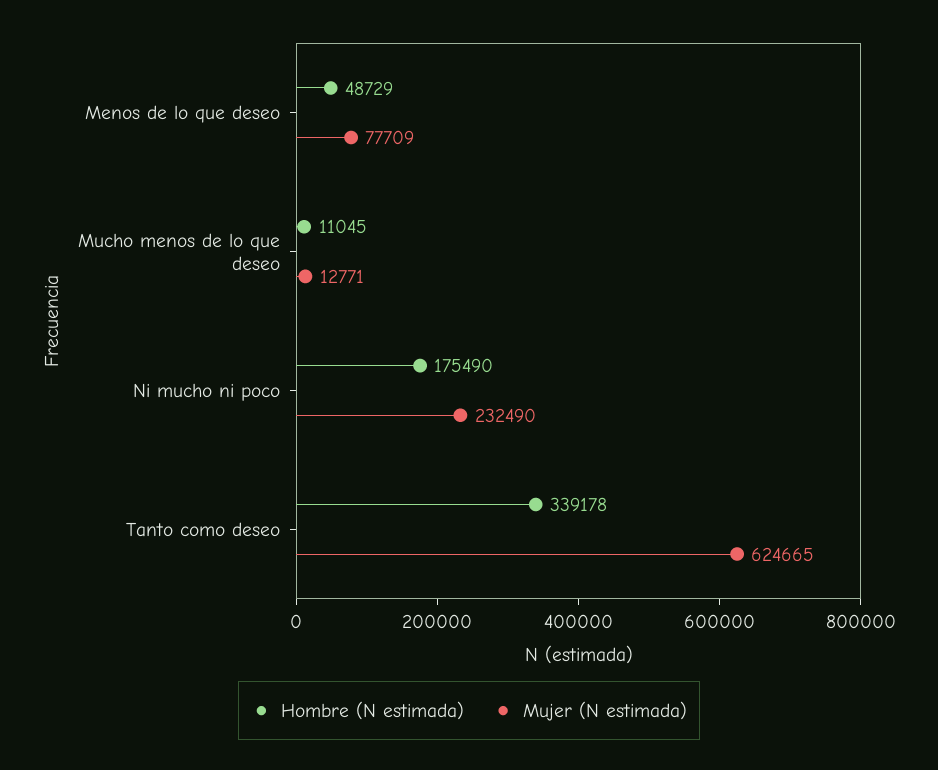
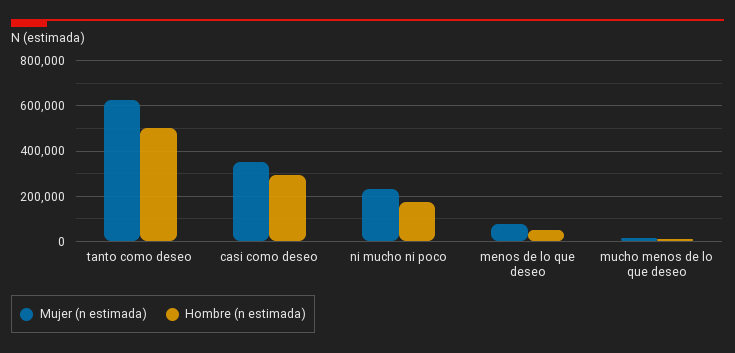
  {
    "Hombre (N estimada)": {
      "Menos de lo que deseo": 48729,
      "Mucho menos de lo que deseo": 11045,
      "Ni mucho ni poco": 175490,
-     "Tanto como deseo": 339178
+     "Tanto como deseo": 500000,
+     "casi como deseo": 300000
    },
    "Mujer (N estimada)": {
      "Menos de lo que deseo": 77709,
      "Mucho menos de lo que deseo": 12771,
      "Ni mucho ni poco": 232490,
-     "Tanto como deseo": 624665
+     "Tanto como deseo": 624665,
+     "casi como deseo": 350000
    }
  }

